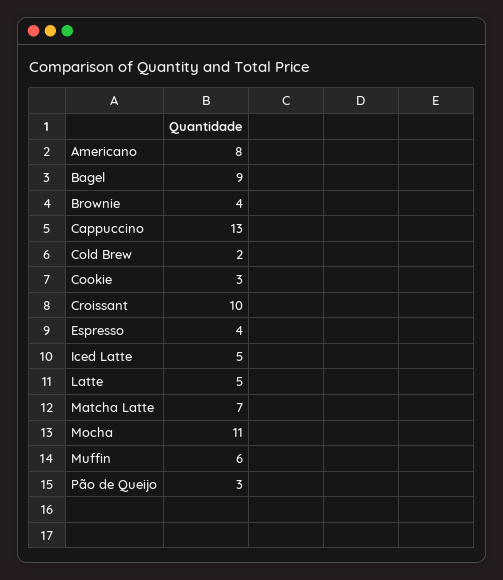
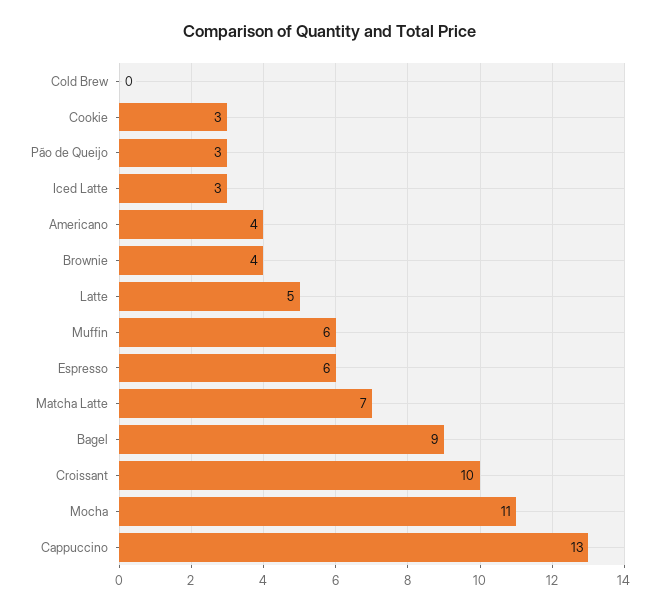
  {
-   "Americano": 8,
+   "Americano": 4,
    "Bagel": 9,
    "Brownie": 4,
    "Cappuccino": 13,
-   "Cold Brew": 2,
+   "Cold Brew": 0,
    "Cookie": 3,
    "Croissant": 10,
-   "Espresso": 4,
+   "Espresso": 6,
-   "Iced Latte": 5,
+   "Iced Latte": 3,
    "Latte": 5,
    "Matcha Latte": 7,
    "Mocha": 11,
    "Muffin": 6,
    "Pão de Queijo": 3
  }

